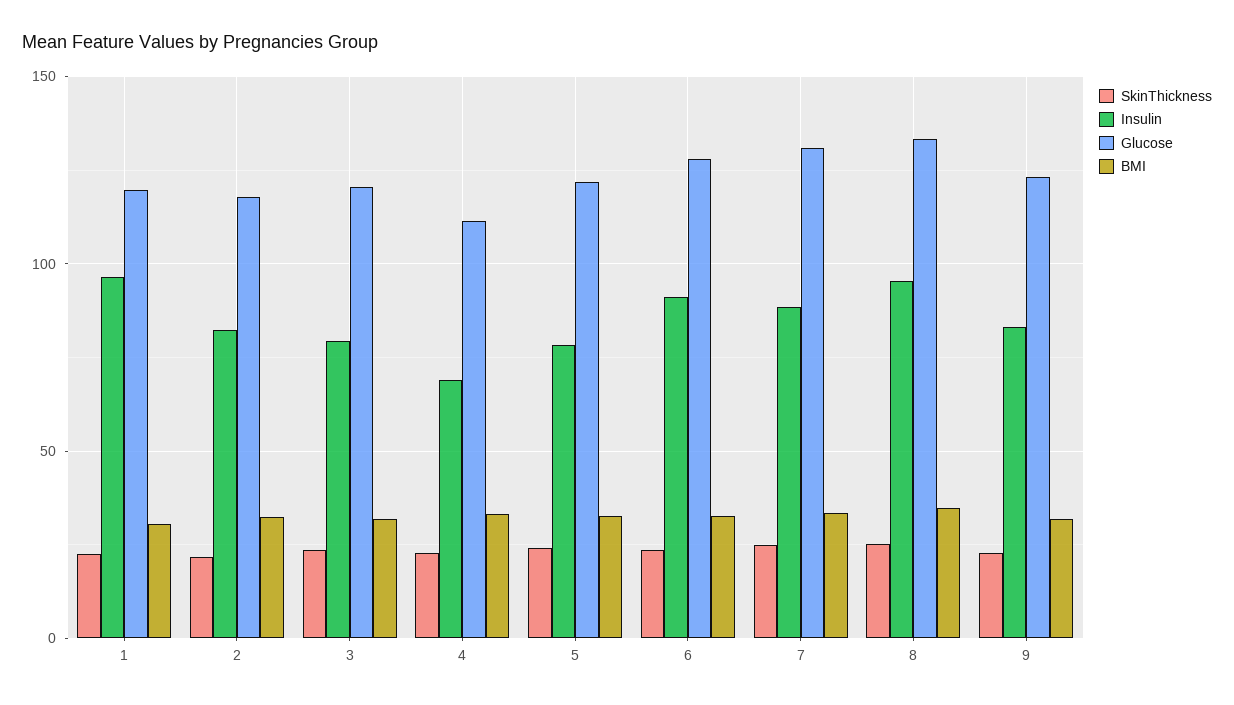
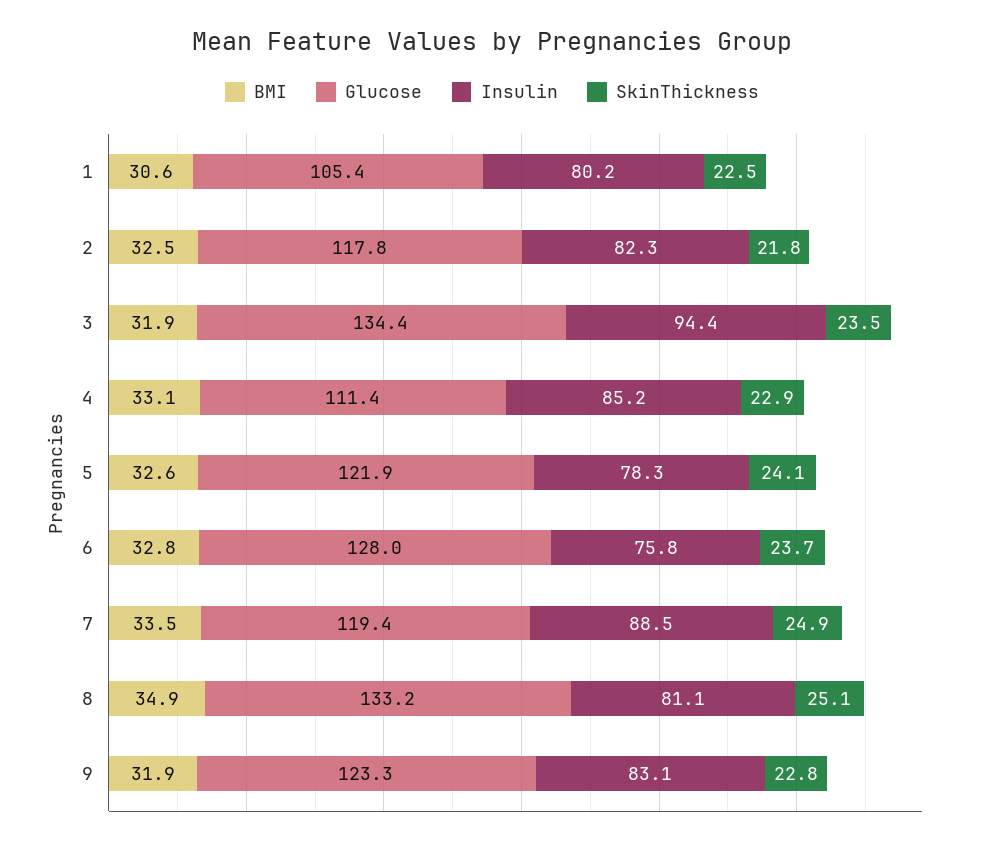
  {
    "SkinThickness": {
      "1": 22.5,
      "2": 21.8,
      "3": 23.5,
      "4": 22.9,
      "5": 24.1,
      "6": 23.7,
      "7": 24.9,
      "8": 25.1,
      "9": 22.8
    },
    "Insulin": {
-     "1": 95,
+     "1": 80.2,
      "2": 82.3,
-     "3": 80,
+     "3": 94.4,
-     "4": 70,
+     "4": 85.2,
      "5": 78.3,
-     "6": 90,
+     "6": 75.8,
      "7": 88.5,
-     "8": 95,
+     "8": 81.1,
      "9": 83.1
    },
    "Glucose": {
-     "1": 120,
+     "1": 105.4,
      "2": 117.8,
-     "3": 120,
+     "3": 134.4,
      "4": 111.4,
      "5": 121.9,
      "6": 128,
-     "7": 130,
+     "7": 119.4,
      "8": 133.2,
      "9": 123.3
    },
    "BMI": {
      "1": 30.6,
      "2": 32.5,
      "3": 31.9,
      "4": 33.1,
      "5": 32.6,
      "6": 32.8,
      "7": 33.5,
      "8": 34.9,
      "9": 31.9
    }
  }

